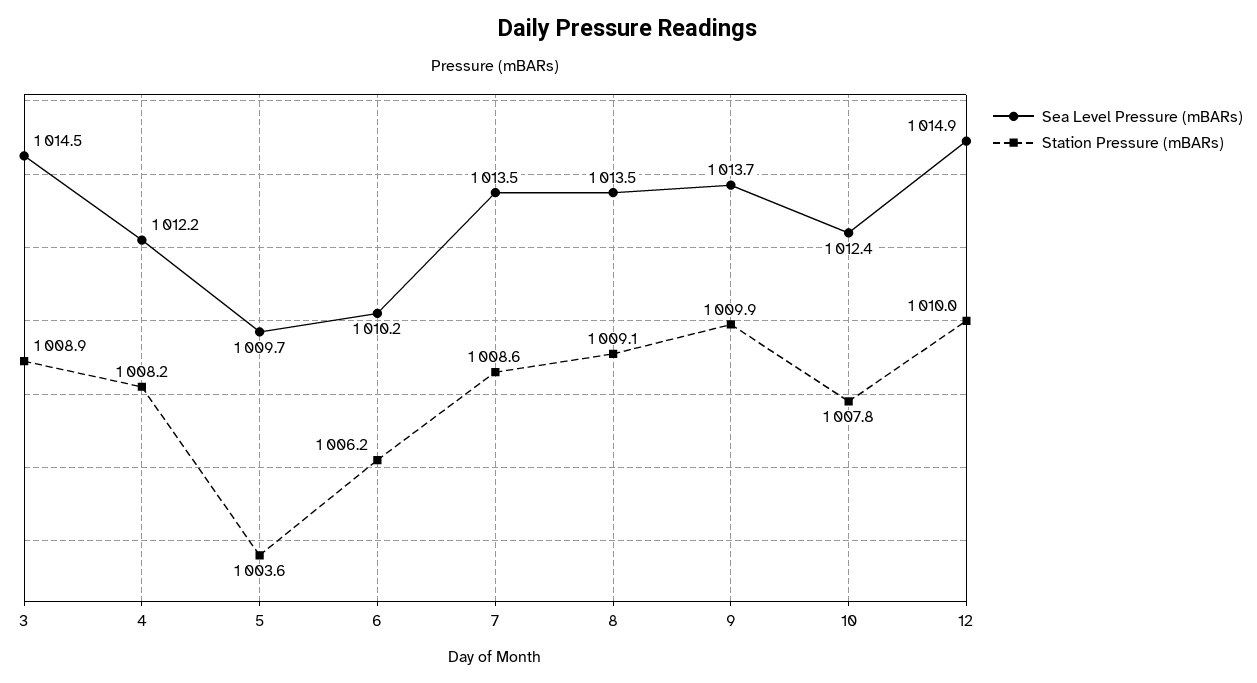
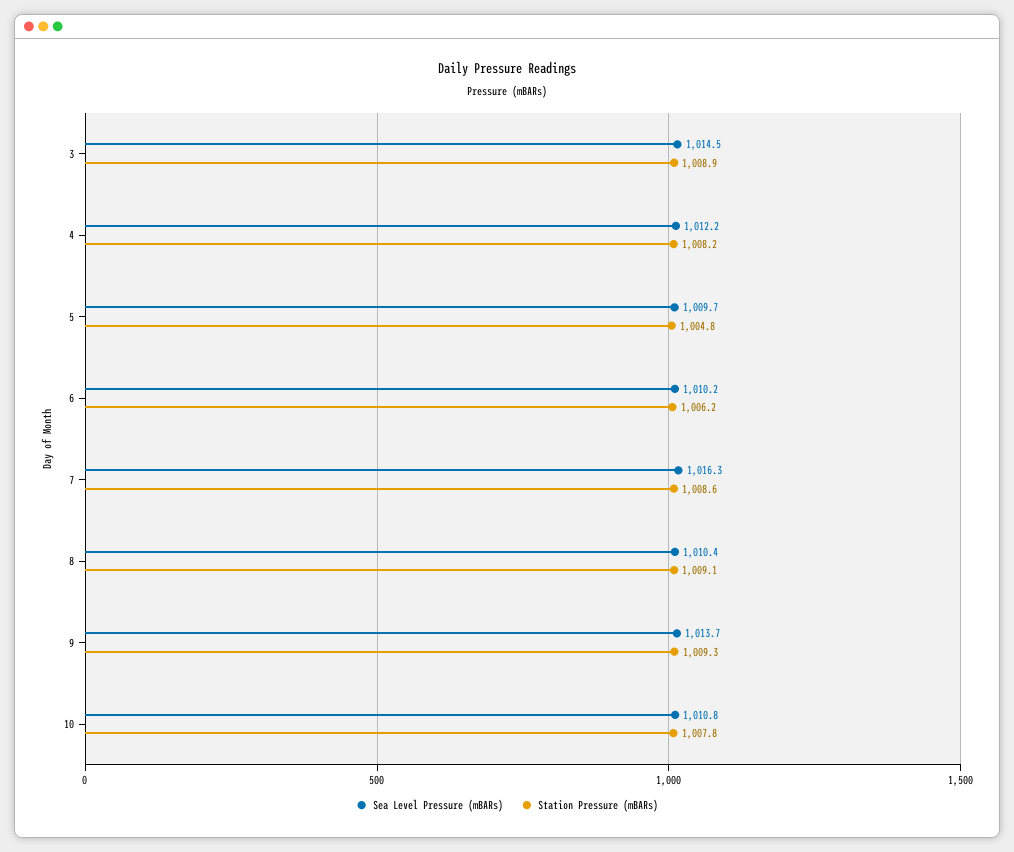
  {
    "Sea Level Pressure (mBARs)": {
      "3": 1014.5,
      "4": 1012.2,
      "5": 1009.7,
      "6": 1010.2,
-     "7": 1013.5,
+     "7": 1016.3,
-     "8": 1013.5,
+     "8": 1010.4,
      "9": 1013.7,
-     "10": 1012.4,
+     "10": 1010.8
-     "12": 1014.9
    },
    "Station Pressure (mBARs)": {
      "3": 1008.9,
      "4": 1008.2,
-     "5": 1003.6,
+     "5": 1004.8,
      "6": 1006.2,
      "7": 1008.6,
      "8": 1009.1,
-     "9": 1009.9,
+     "9": 1009.3,
-     "10": 1007.8,
+     "10": 1007.8
-     "12": 1010
    }
  }

